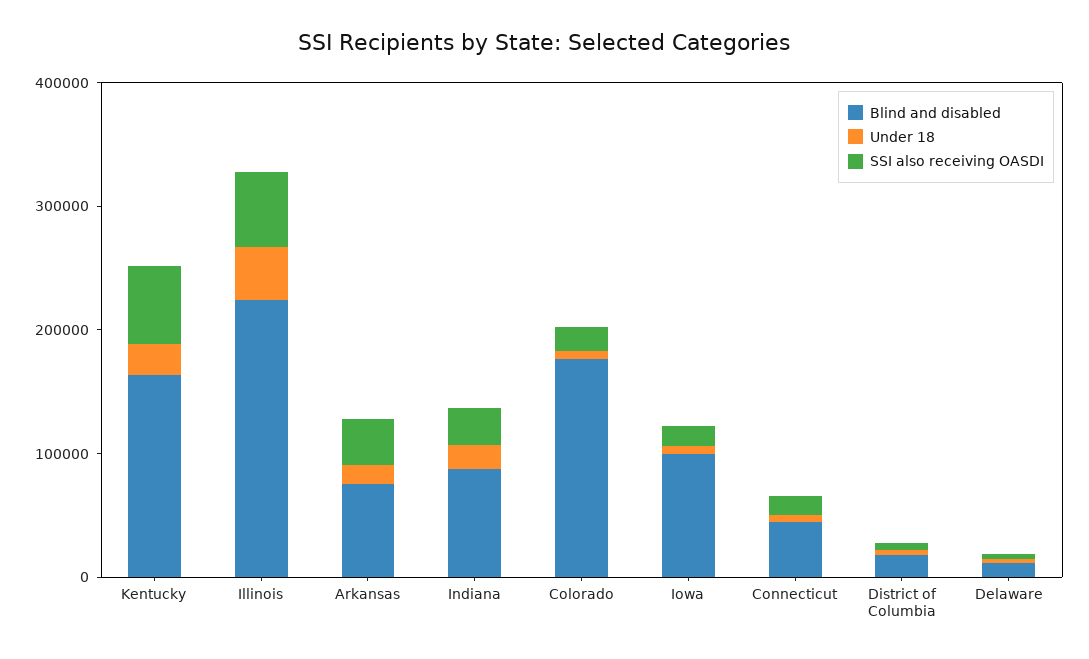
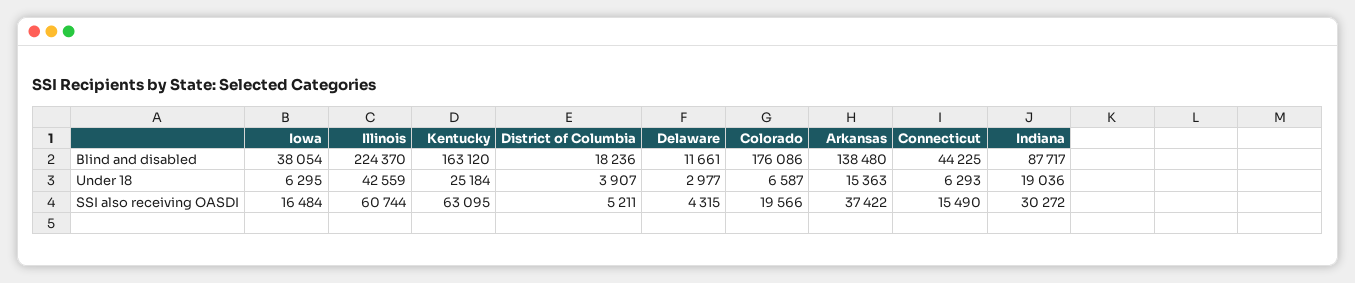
  {
    "Blind and disabled": {
      "Kentucky": 163120,
      "Illinois": 224370,
-     "Arkansas": 80000,
+     "Arkansas": 138480,
      "Indiana": 87717,
      "Colorado": 176086,
-     "Iowa": 100000,
+     "Iowa": 38054,
      "Connecticut": 44225,
      "District of Columbia": 18236,
      "Delaware": 11661
    },
    "Under 18": {
      "Kentucky": 25184,
      "Illinois": 42559,
      "Arkansas": 15363,
      "Indiana": 19036,
      "Colorado": 6587,
      "Iowa": 6295,
      "Connecticut": 6293,
      "District of Columbia": 3907,
      "Delaware": 2977
    },
    "SSI also receiving OASDI": {
      "Kentucky": 63095,
      "Illinois": 60744,
      "Arkansas": 37422,
      "Indiana": 30272,
      "Colorado": 19566,
      "Iowa": 16484,
      "Connecticut": 15490,
      "District of Columbia": 5211,
      "Delaware": 4315
    }
  }

